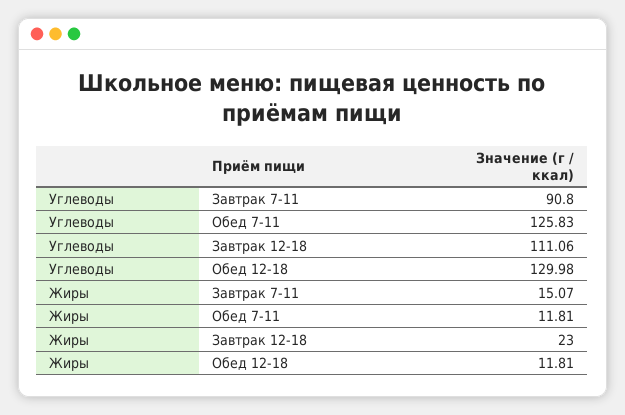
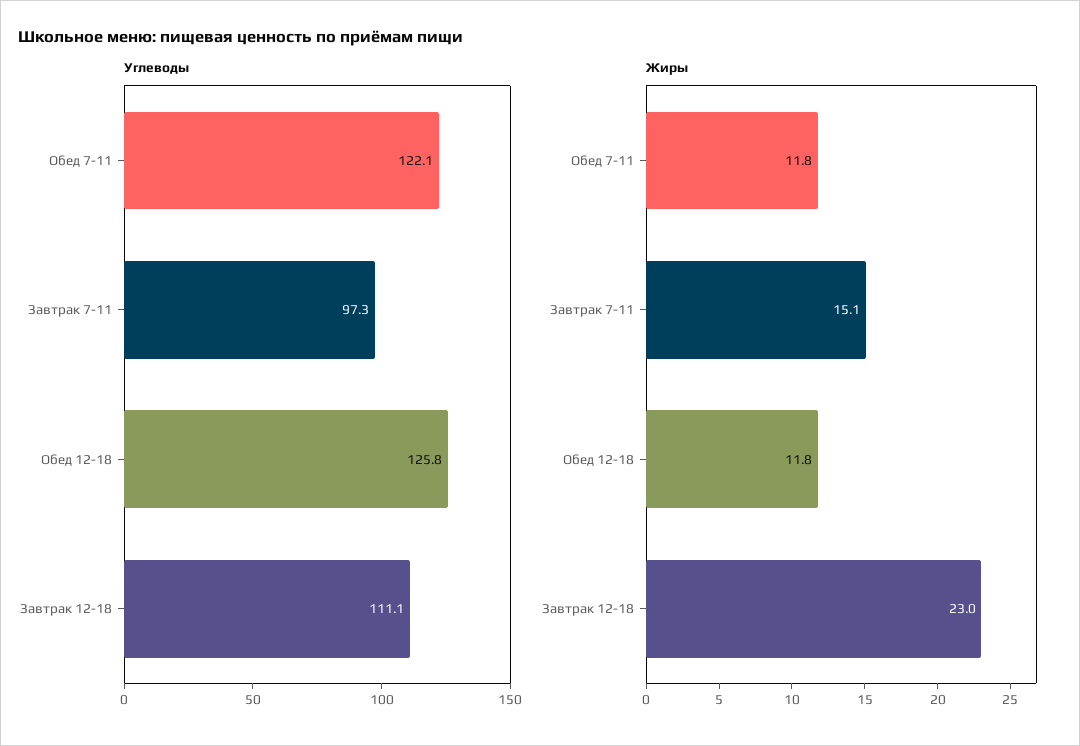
  {
    "Углеводы": {
-     "Завтрак 7-11": 90.8,
+     "Завтрак 7-11": 97.3,
-     "Обед 7-11": 125.83,
+     "Обед 7-11": 122.1,
      "Завтрак 12-18": 111.06,
-     "Обед 12-18": 129.98
+     "Обед 12-18": 125.8
    },
    "Жиры": {
      "Завтрак 7-11": 15.07,
      "Обед 7-11": 11.81,
      "Завтрак 12-18": 23,
      "Обед 12-18": 11.81
    }
  }

